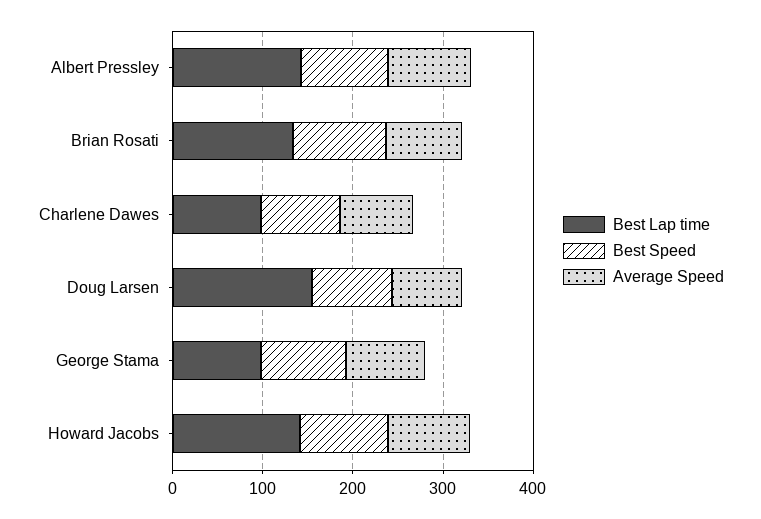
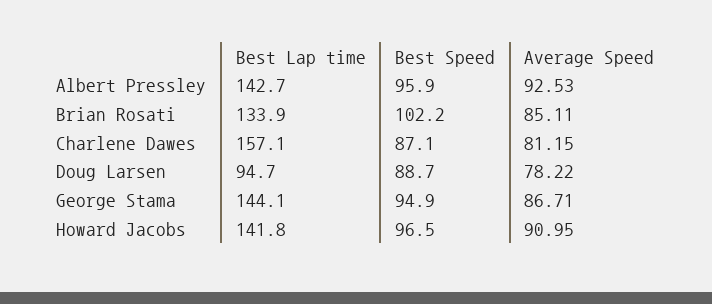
  {
    "Best Lap time": {
      "Albert Pressley": 142.7,
      "Brian Rosati": 133.9,
-     "Charlene Dawes": 100,
+     "Charlene Dawes": 157.1,
-     "Doug Larsen": 160,
+     "Doug Larsen": 94.7,
-     "George Stama": 100,
+     "George Stama": 144.1,
      "Howard Jacobs": 141.8
    },
    "Best Speed": {
      "Albert Pressley": 95.9,
      "Brian Rosati": 102.2,
      "Charlene Dawes": 87.1,
      "Doug Larsen": 88.7,
      "George Stama": 94.9,
      "Howard Jacobs": 96.5
    },
    "Average Speed": {
      "Albert Pressley": 92.53,
      "Brian Rosati": 85.11,
      "Charlene Dawes": 81.15,
      "Doug Larsen": 78.22,
      "George Stama": 86.71,
      "Howard Jacobs": 90.95
    }
  }

